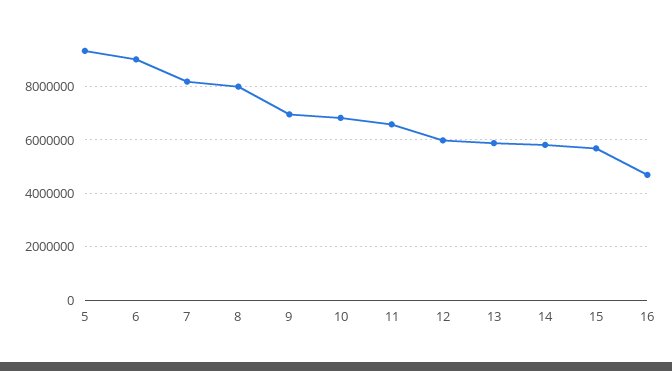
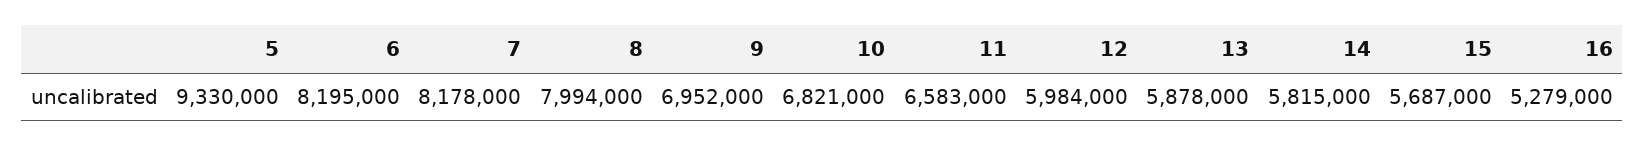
  {
    "5": 9330000,
-   "6": 9000000,
+   "6": 8195000,
    "7": 8178000,
    "8": 7994000,
    "9": 6952000,
    "10": 6821000,
    "11": 6583000,
    "12": 5984000,
    "13": 5878000,
    "14": 5815000,
    "15": 5687000,
-   "16": 4750000
+   "16": 5279000
  }

